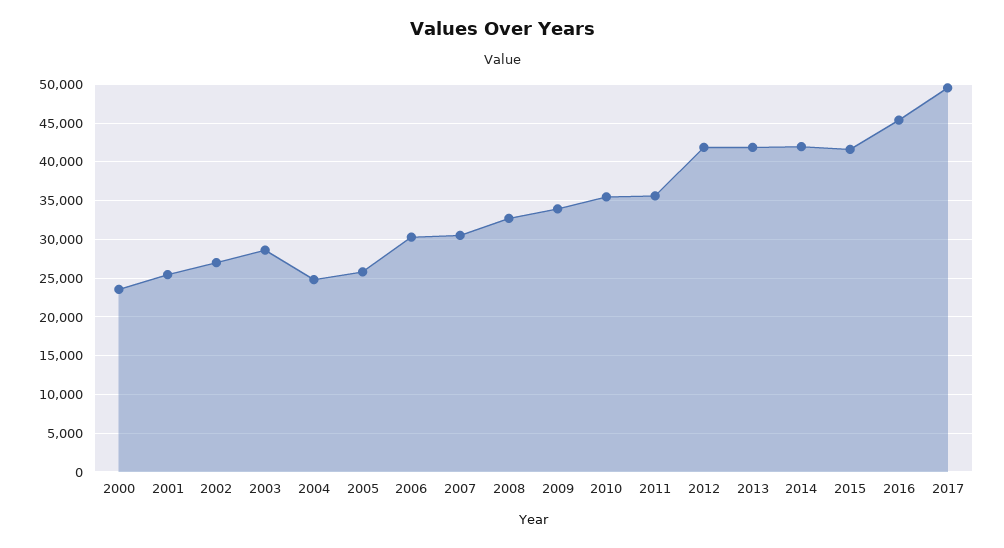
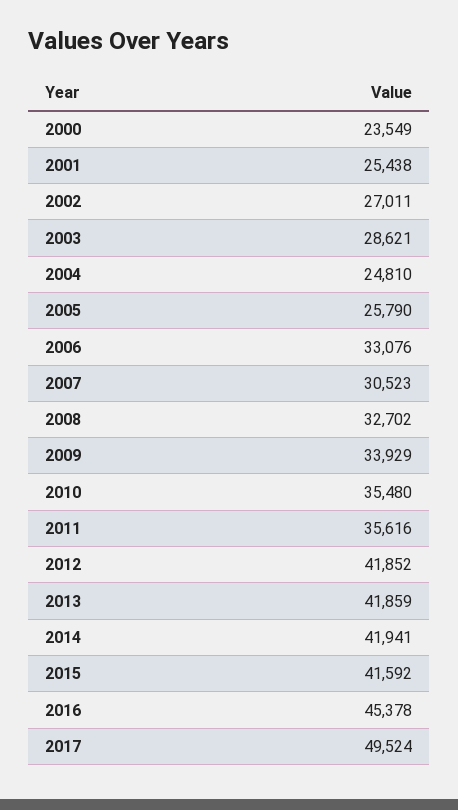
  {
    "2000": 23549,
    "2001": 25438,
    "2002": 27011,
    "2003": 28621,
    "2004": 24810,
    "2005": 25790,
-   "2006": 30000,
+   "2006": 33076,
    "2007": 30523,
    "2008": 32702,
    "2009": 33929,
    "2010": 35480,
    "2011": 35616,
    "2012": 41852,
    "2013": 41859,
    "2014": 41941,
    "2015": 41592,
    "2016": 45378,
    "2017": 49524
  }

